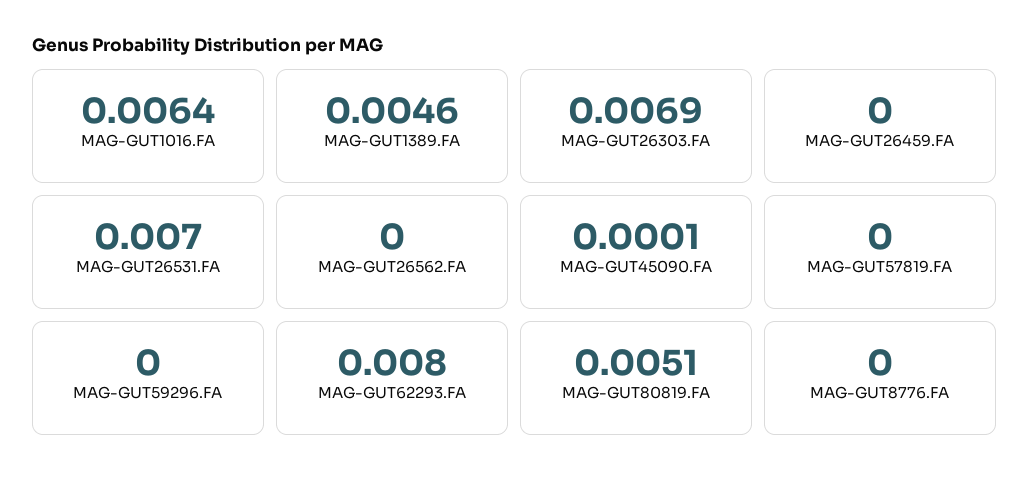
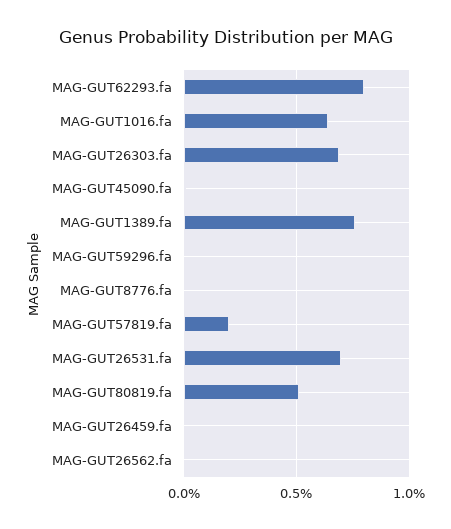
  {
    "MAG-GUT1016.FA": 0.0064,
-   "MAG-GUT1389.FA": 0.0046,
+   "MAG-GUT1389.FA": 0.0075,
    "MAG-GUT26303.FA": 0.0069,
    "MAG-GUT26459.FA": 0,
    "MAG-GUT26531.FA": 0.007,
    "MAG-GUT26562.FA": 0,
    "MAG-GUT45090.FA": 0.0001,
-   "MAG-GUT57819.FA": 0,
+   "MAG-GUT57819.FA": 0.002,
    "MAG-GUT59296.FA": 0,
    "MAG-GUT62293.FA": 0.008,
    "MAG-GUT80819.FA": 0.0051,
    "MAG-GUT8776.FA": 0
  }

